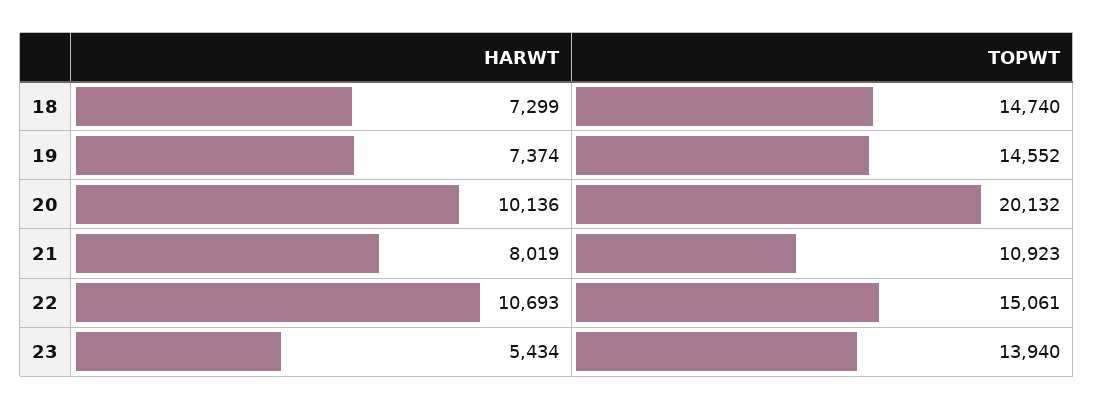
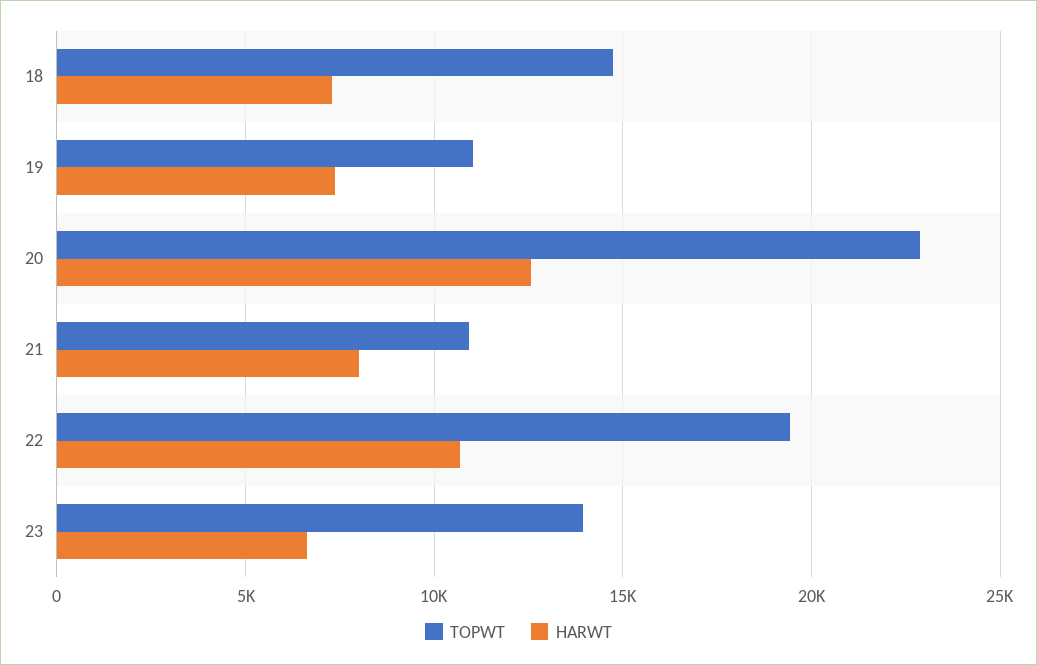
  {
    "HARWT": {
      "18": 7299,
      "19": 7374,
-     "20": 10136,
+     "20": 12500,
      "21": 8019,
      "22": 10693,
-     "23": 5434
+     "23": 6500
    },
    "TOPWT": {
      "18": 14740,
-     "19": 14552,
+     "19": 11000,
-     "20": 20132,
+     "20": 23000,
      "21": 10923,
-     "22": 15061,
+     "22": 19500,
      "23": 13940
    }
  }

